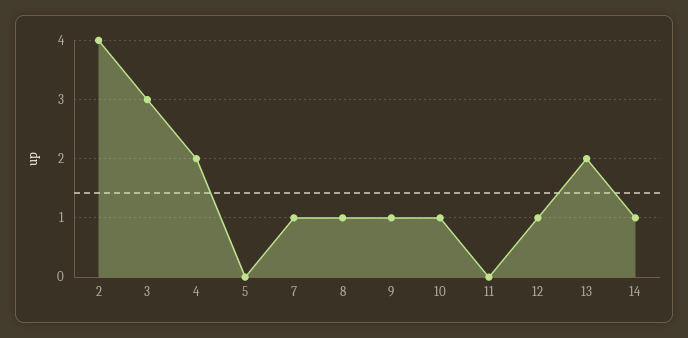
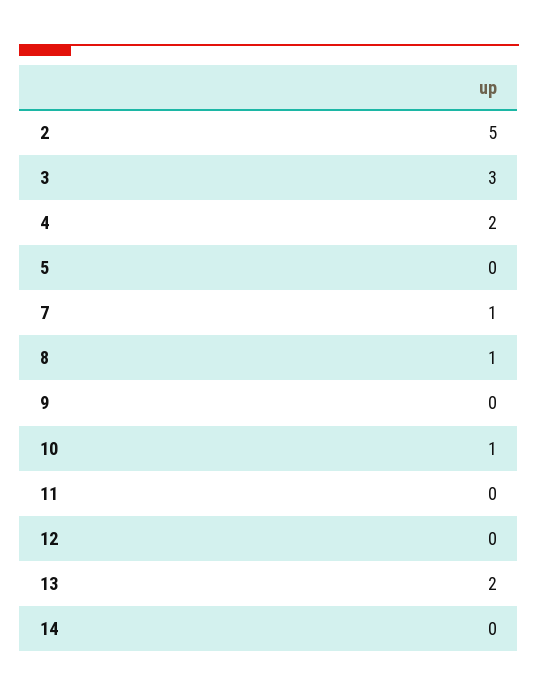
  {
-   "2": 4,
+   "2": 5,
    "3": 3,
    "4": 2,
    "5": 0,
    "7": 1,
    "8": 1,
-   "9": 1,
+   "9": 0,
    "10": 1,
    "11": 0,
-   "12": 1,
+   "12": 0,
    "13": 2,
-   "14": 1
+   "14": 0
  }

